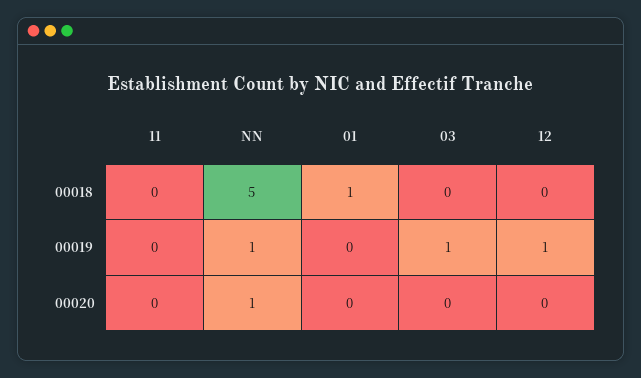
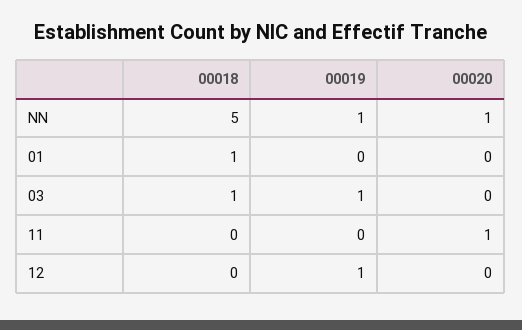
  {
    "11": {
      "00018": 0,
      "00019": 0,
-     "00020": 0
+     "00020": 1
    },
    "NN": {
      "00018": 5,
      "00019": 1,
      "00020": 1
    },
    "01": {
      "00018": 1,
      "00019": 0,
      "00020": 0
    },
    "03": {
-     "00018": 0,
+     "00018": 1,
      "00019": 1,
      "00020": 0
    },
    "12": {
      "00018": 0,
      "00019": 1,
      "00020": 0
    }
  }

